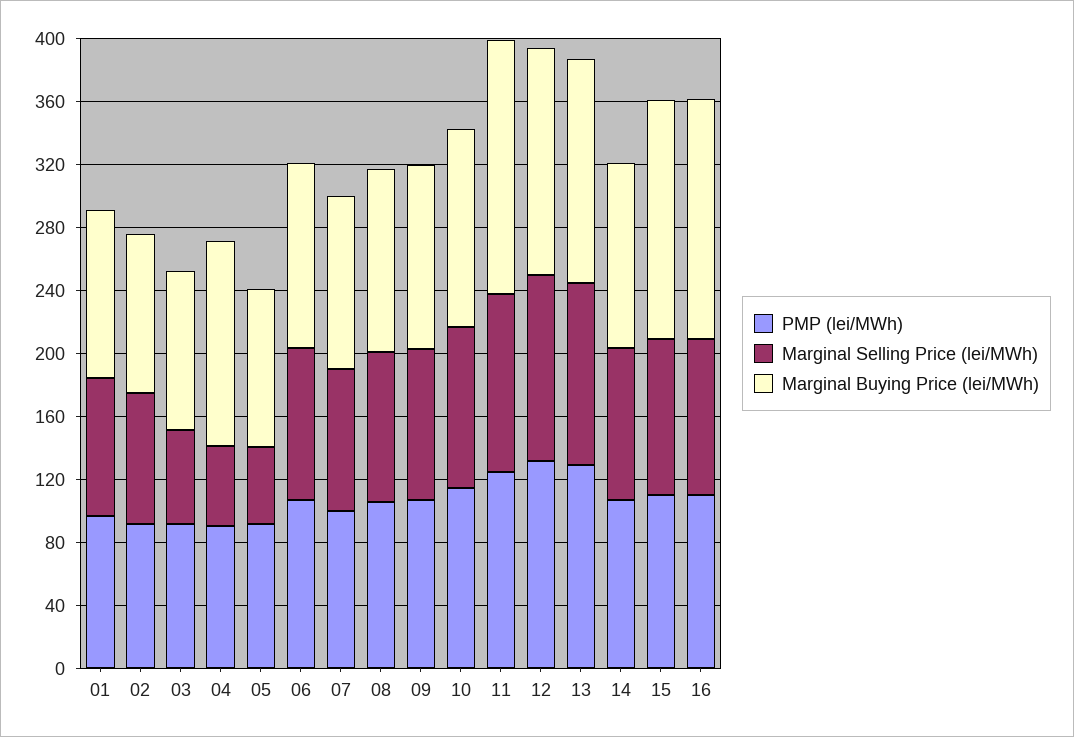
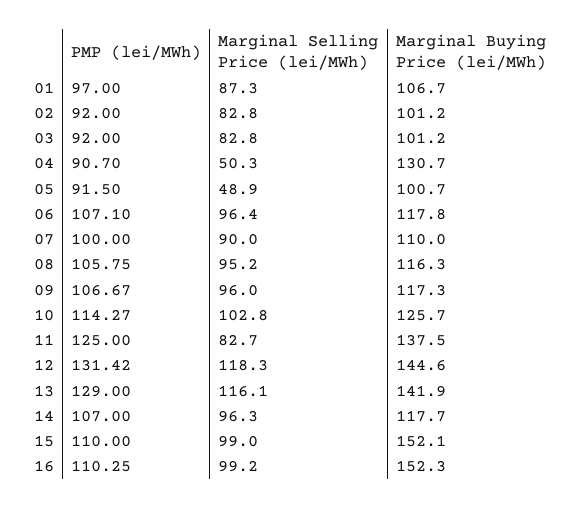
  {
    "PMP (lei/MWh)": {
      "01": 97,
      "02": 92,
      "03": 92,
      "04": 90.7,
      "05": 91.5,
      "06": 107.1,
      "07": 100,
      "08": 105.75,
      "09": 106.67,
      "10": 114.27,
      "11": 125,
      "12": 131.42,
      "13": 129,
      "14": 107,
      "15": 110,
      "16": 110.25
    },
    "Marginal Selling Price (lei/MWh)": {
      "01": 87.3,
      "02": 82.8,
-     "03": 60,
+     "03": 82.8,
      "04": 50.3,
      "05": 48.9,
      "06": 96.4,
      "07": 90,
      "08": 95.2,
      "09": 96,
      "10": 102.8,
-     "11": 110,
+     "11": 82.7,
      "12": 118.3,
      "13": 116.1,
      "14": 96.3,
      "15": 99,
      "16": 99.2
    },
    "Marginal Buying Price (lei/MWh)": {
      "01": 106.7,
      "02": 101.2,
      "03": 101.2,
      "04": 130.7,
      "05": 100.7,
      "06": 117.8,
      "07": 110,
      "08": 116.3,
      "09": 117.3,
      "10": 125.7,
-     "11": 160,
+     "11": 137.5,
      "12": 144.6,
      "13": 141.9,
      "14": 117.7,
      "15": 152.1,
      "16": 152.3
    }
  }

